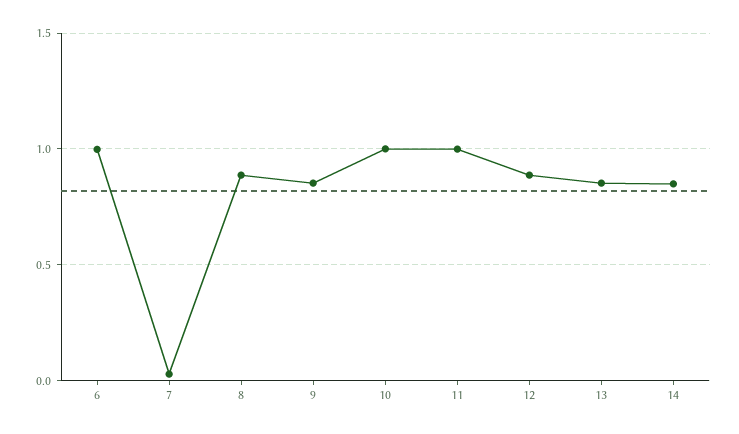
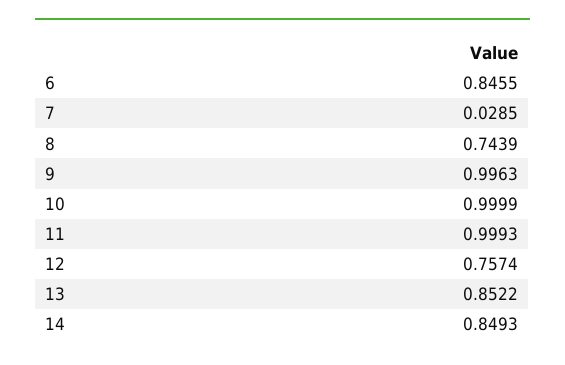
  {
-   "6": 1,
+   "6": 0.8455,
    "7": 0.0285,
-   "8": 0.9,
+   "8": 0.7439,
-   "9": 0.85,
+   "9": 0.9963,
    "10": 0.9999,
    "11": 0.9993,
-   "12": 0.9,
+   "12": 0.7574,
    "13": 0.8522,
    "14": 0.8493
  }

